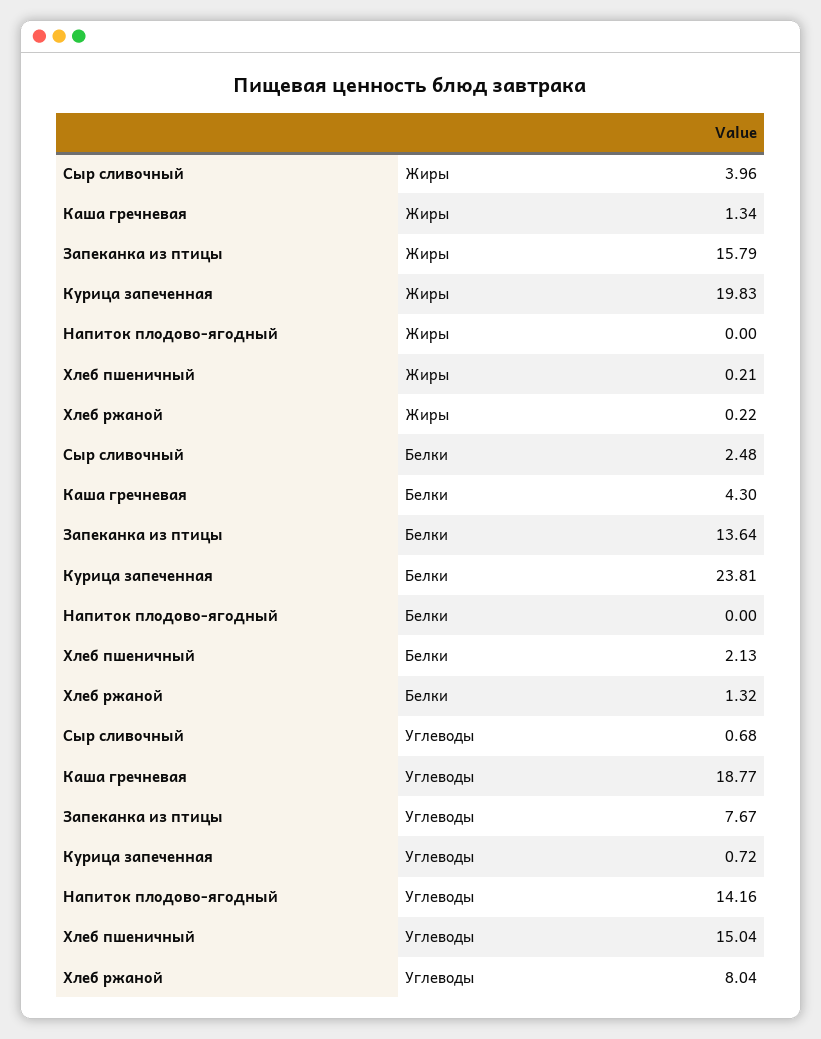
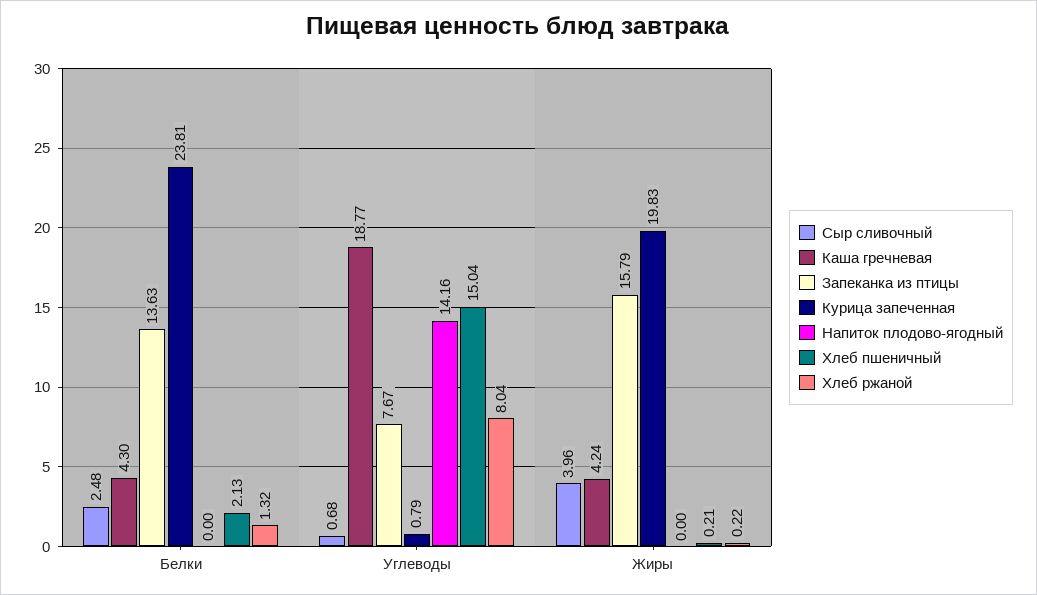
  {
    "Сыр сливочный": {
      "Жиры": 3.96,
      "Белки": 2.48,
      "Углеводы": 0.68
    },
    "Каша гречневая": {
-     "Жиры": 1.34,
+     "Жиры": 4.24,
      "Белки": 4.3,
      "Углеводы": 18.77
    },
    "Запеканка из птицы": {
      "Жиры": 15.79,
-     "Белки": 13.64,
+     "Белки": 13.63,
      "Углеводы": 7.67
    },
    "Курица запеченная": {
      "Жиры": 19.83,
      "Белки": 23.81,
-     "Углеводы": 0.72
+     "Углеводы": 0.79
    },
    "Напиток плодово-ягодный": {
      "Жиры": 0,
      "Белки": 0,
      "Углеводы": 14.16
    },
    "Хлеб пшеничный": {
      "Жиры": 0.21,
      "Белки": 2.13,
      "Углеводы": 15.04
    },
    "Хлеб ржаной": {
      "Жиры": 0.22,
      "Белки": 1.32,
      "Углеводы": 8.04
    }
  }

